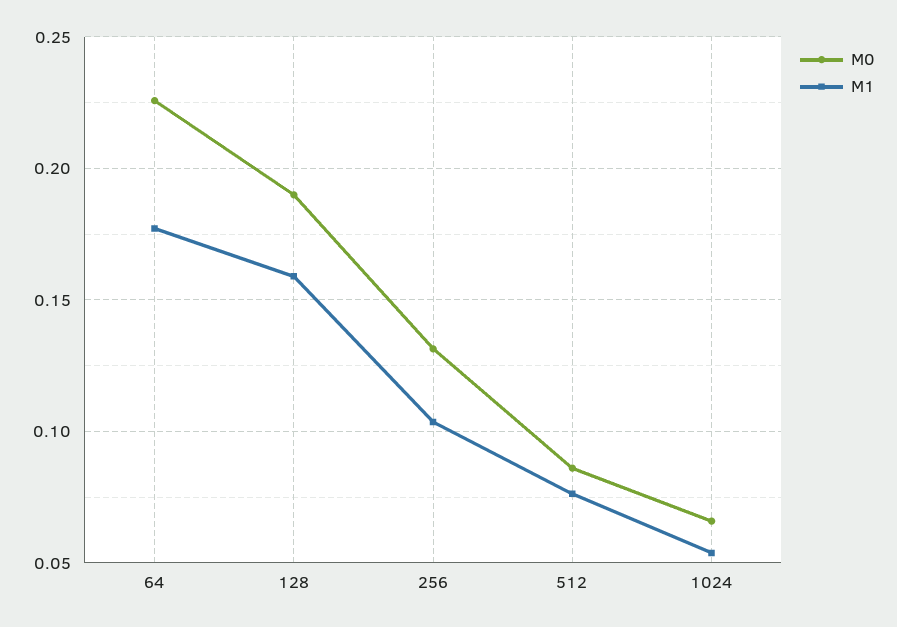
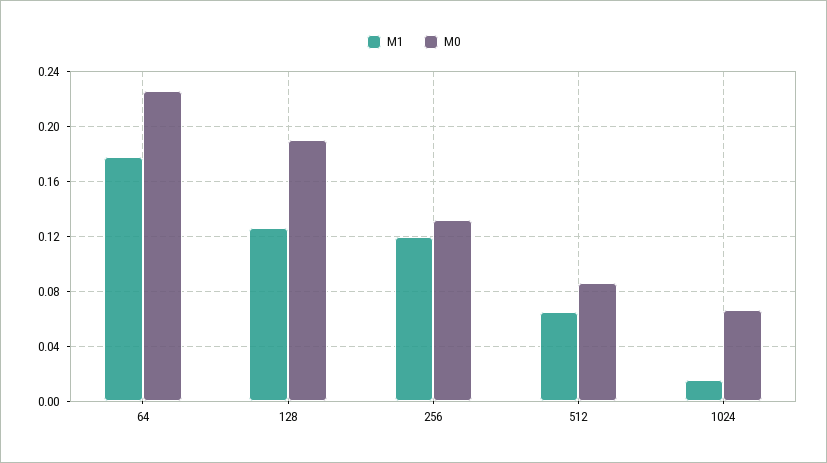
  {
    "M0": {
      "64": 0.225,
      "128": 0.19,
      "256": 0.13,
      "512": 0.085,
      "1024": 0.065
    },
    "M1": {
      "64": 0.175,
-     "128": 0.16,
+     "128": 0.125,
-     "256": 0.105,
+     "256": 0.12,
-     "512": 0.075,
+     "512": 0.065,
-     "1024": 0.055
+     "1024": 0.015
    }
  }

